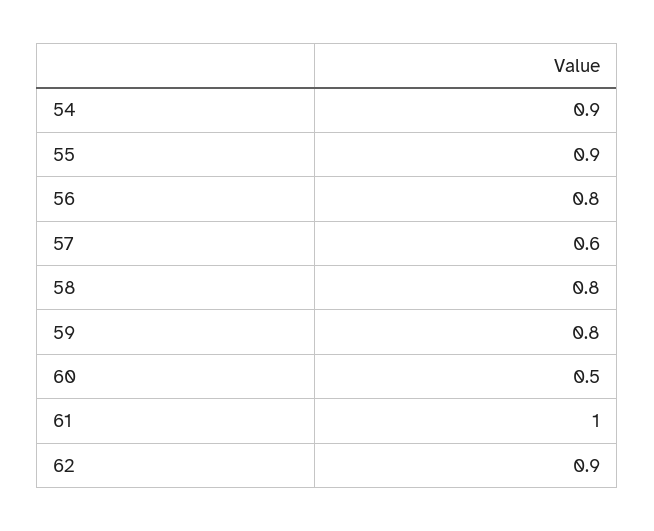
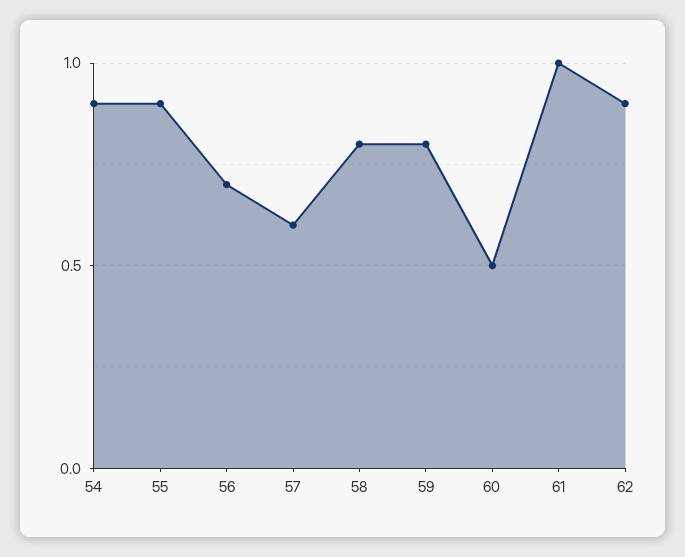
  {
    "54": 0.9,
    "55": 0.9,
-   "56": 0.8,
+   "56": 0.7,
    "57": 0.6,
    "58": 0.8,
    "59": 0.8,
    "60": 0.5,
    "61": 1,
    "62": 0.9
  }

